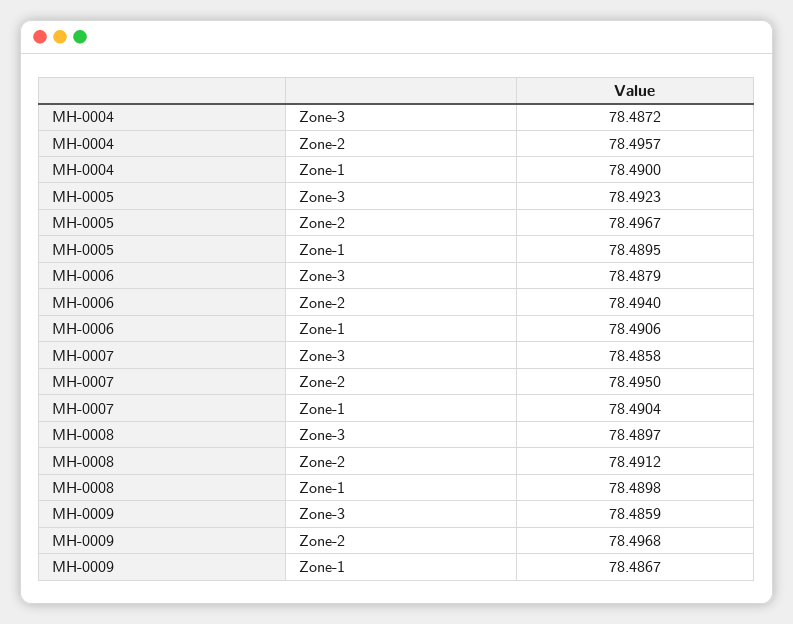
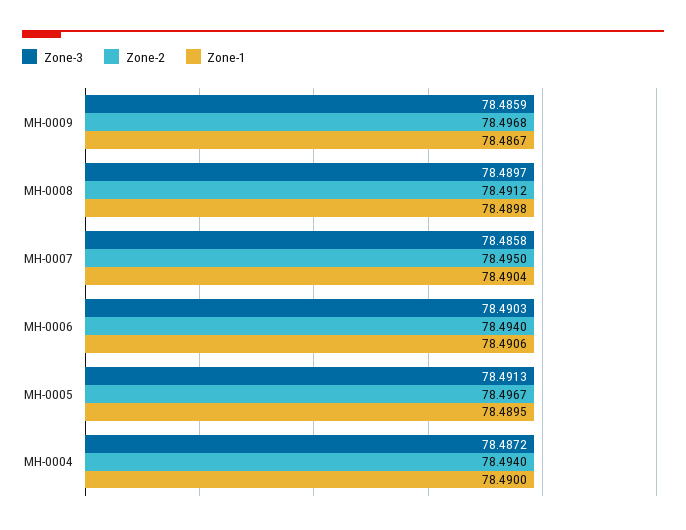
  {
    "Zone-3": {
      "MH-0004": 78.4872,
-     "MH-0005": 78.4923,
+     "MH-0005": 78.4913,
-     "MH-0006": 78.4879,
+     "MH-0006": 78.4903,
      "MH-0007": 78.4858,
      "MH-0008": 78.4897,
      "MH-0009": 78.4859
    },
    "Zone-2": {
-     "MH-0004": 78.4957,
+     "MH-0004": 78.494,
      "MH-0005": 78.4967,
      "MH-0006": 78.494,
      "MH-0007": 78.495,
      "MH-0008": 78.4912,
      "MH-0009": 78.4968
    },
    "Zone-1": {
      "MH-0004": 78.49,
      "MH-0005": 78.4895,
      "MH-0006": 78.4906,
      "MH-0007": 78.4904,
      "MH-0008": 78.4898,
      "MH-0009": 78.4867
    }
  }

